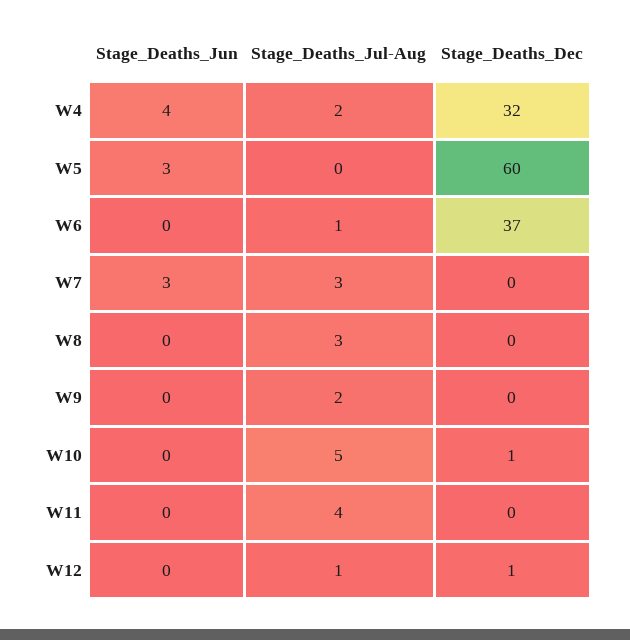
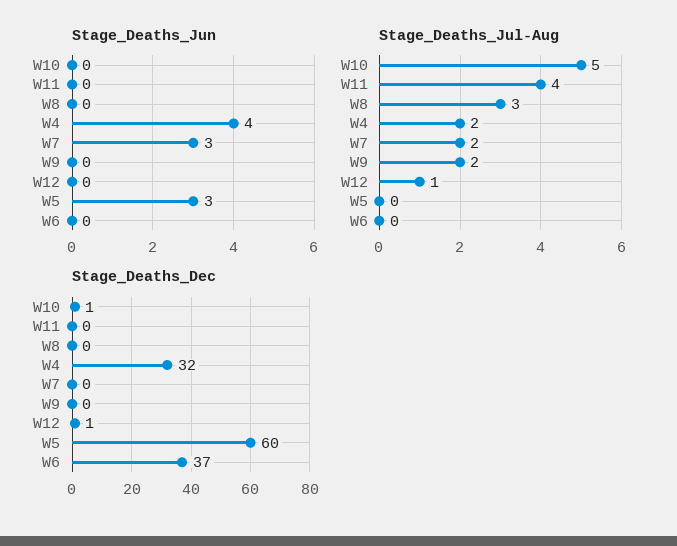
  {
    "Stage_Deaths_Jun": {
      "W4": 4,
      "W5": 3,
      "W6": 0,
      "W7": 3,
      "W8": 0,
      "W9": 0,
      "W10": 0,
      "W11": 0,
      "W12": 0
    },
    "Stage_Deaths_Jul-Aug": {
      "W4": 2,
      "W5": 0,
-     "W6": 1,
+     "W6": 0,
-     "W7": 3,
+     "W7": 2,
      "W8": 3,
      "W9": 2,
      "W10": 5,
      "W11": 4,
      "W12": 1
    },
    "Stage_Deaths_Dec": {
      "W4": 32,
      "W5": 60,
      "W6": 37,
      "W7": 0,
      "W8": 0,
      "W9": 0,
      "W10": 1,
      "W11": 0,
      "W12": 1
    }
  }

